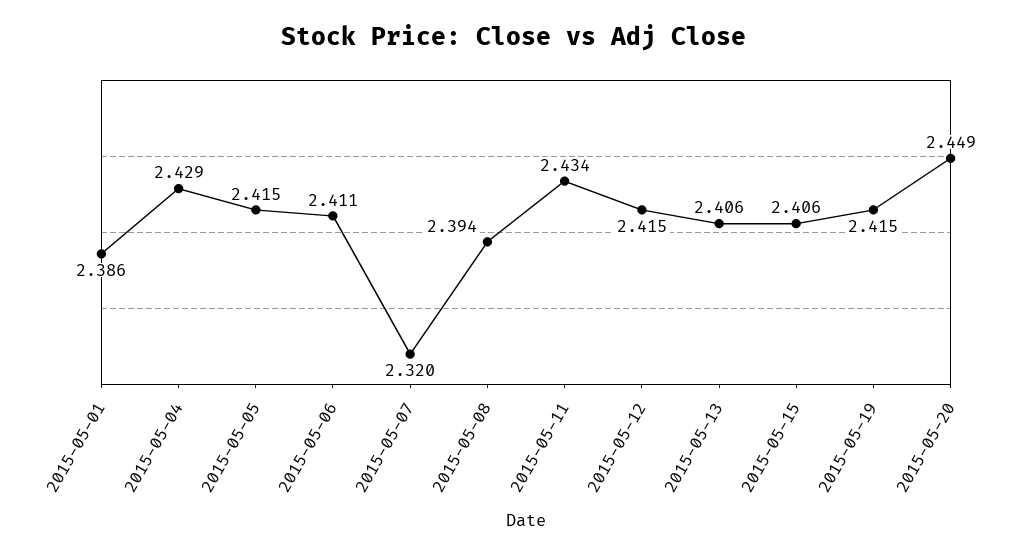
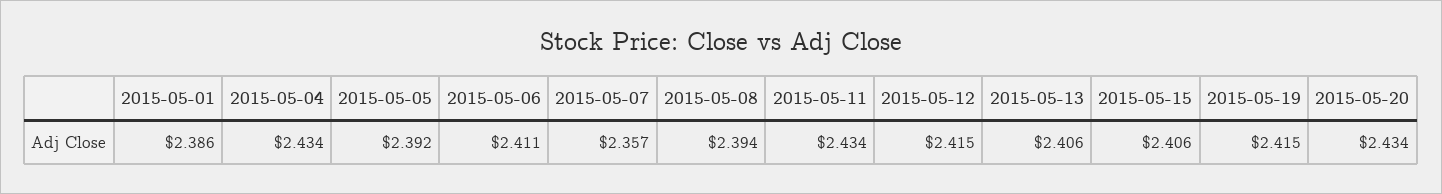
  {
    "2015-05-01": 2.386,
-   "2015-05-04": 2.429,
+   "2015-05-04": 2.434,
-   "2015-05-05": 2.415,
+   "2015-05-05": 2.392,
    "2015-05-06": 2.411,
-   "2015-05-07": 2.32,
+   "2015-05-07": 2.357,
    "2015-05-08": 2.394,
    "2015-05-11": 2.434,
    "2015-05-12": 2.415,
    "2015-05-13": 2.406,
    "2015-05-15": 2.406,
    "2015-05-19": 2.415,
-   "2015-05-20": 2.449
+   "2015-05-20": 2.434
  }

